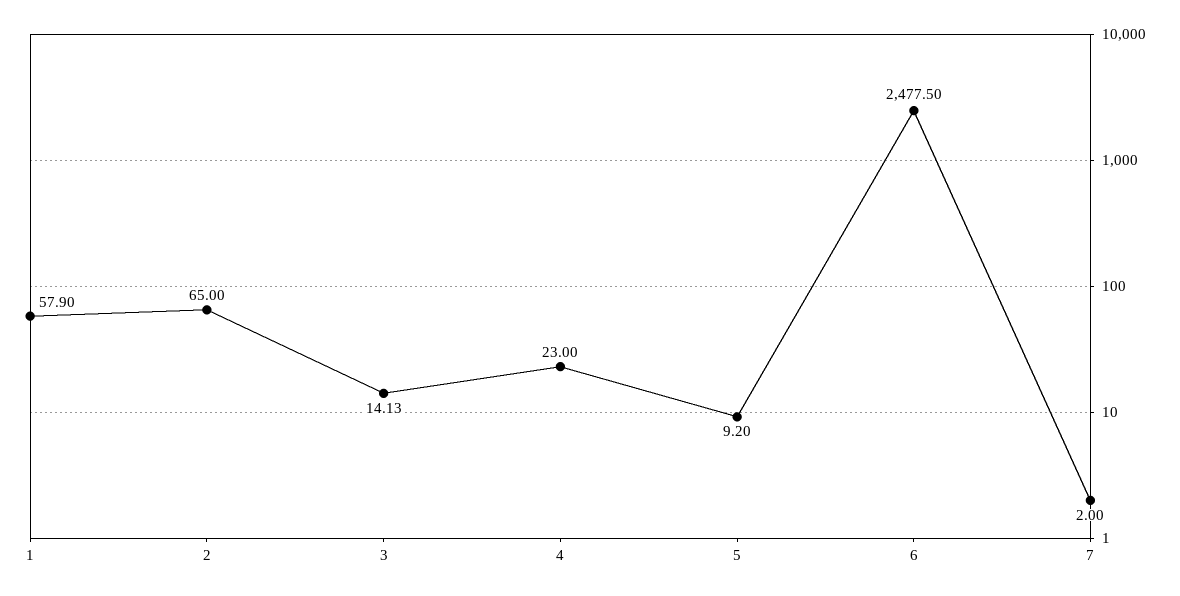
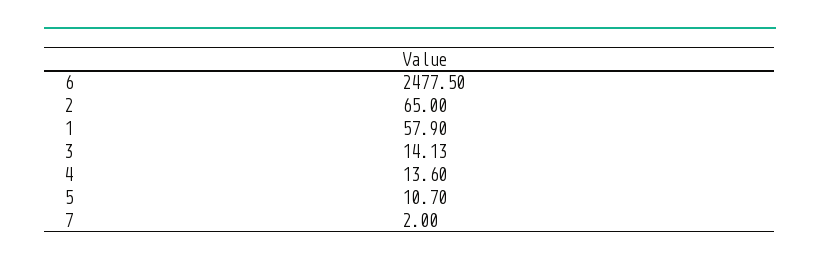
  {
    "1": 57.9,
    "2": 65,
    "3": 14.13,
-   "4": 23,
+   "4": 13.6,
-   "5": 9.2,
+   "5": 10.7,
    "6": 2477.5,
    "7": 2
  }

